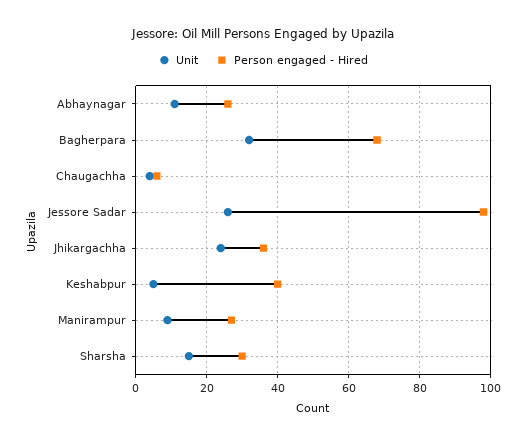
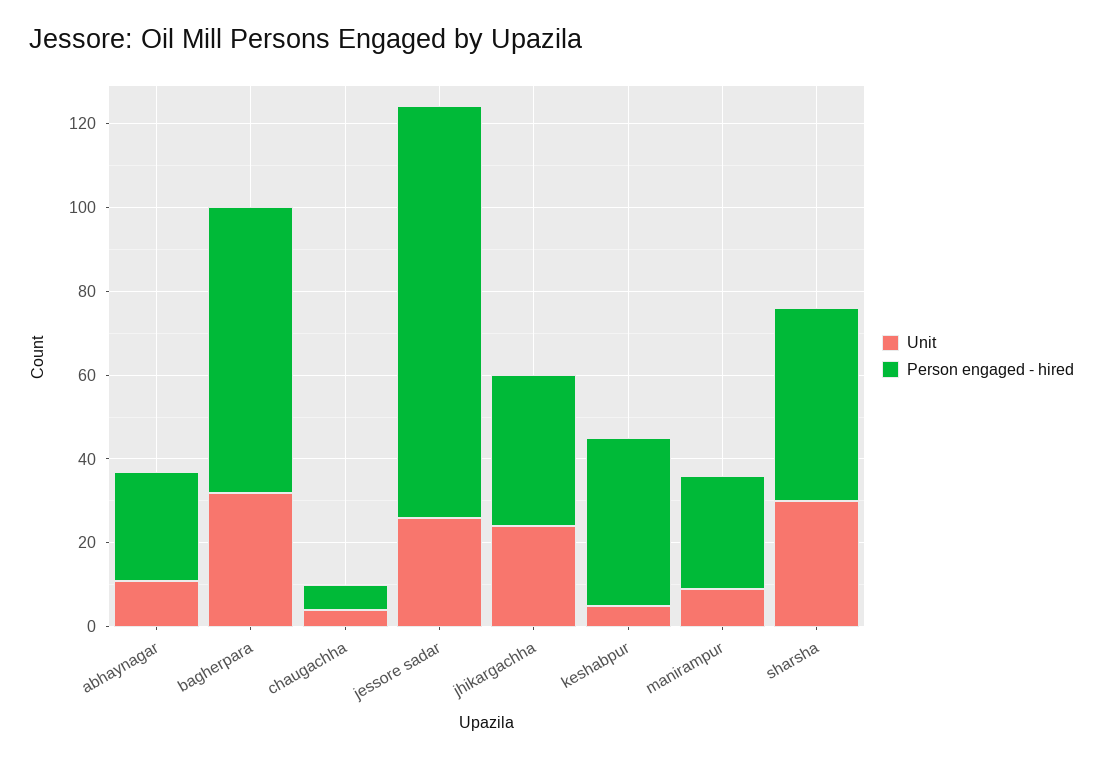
  {
    "Unit": {
      "Abhaynagar": 10,
      "Bagherpara": 30,
      "Chaugachha": 5,
      "Jessore Sadar": 25,
      "Jhikargachha": 25,
      "Keshabpur": 5,
      "Manirampur": 10,
-     "Sharsha": 15
+     "Sharsha": 30
    },
    "Person engaged - Hired": {
      "Abhaynagar": 25,
      "Bagherpara": 70,
      "Chaugachha": 5,
      "Jessore Sadar": 100,
      "Jhikargachha": 35,
      "Keshabpur": 40,
      "Manirampur": 25,
-     "Sharsha": 30
+     "Sharsha": 45
    }
  }

